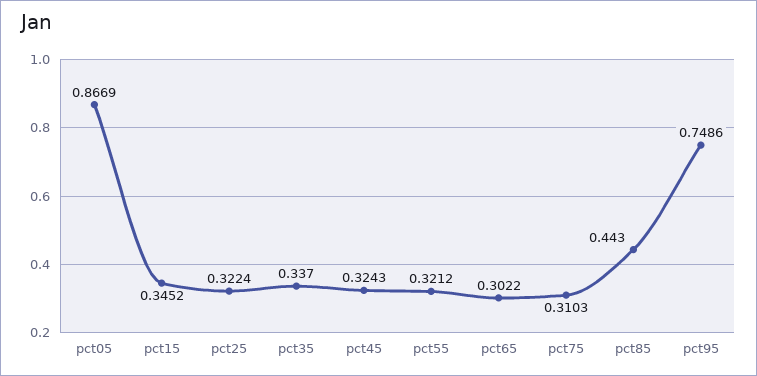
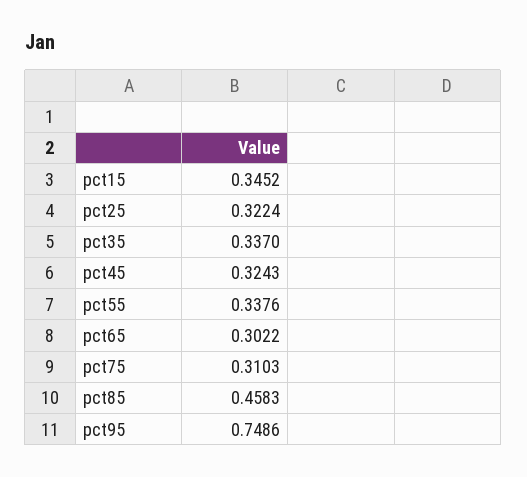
  {
-   "pct05": 0.8669,
    "pct15": 0.3452,
    "pct25": 0.3224,
    "pct35": 0.337,
    "pct45": 0.3243,
-   "pct55": 0.3212,
+   "pct55": 0.3376,
    "pct65": 0.3022,
    "pct75": 0.3103,
-   "pct85": 0.443,
+   "pct85": 0.4583,
    "pct95": 0.7486
  }

